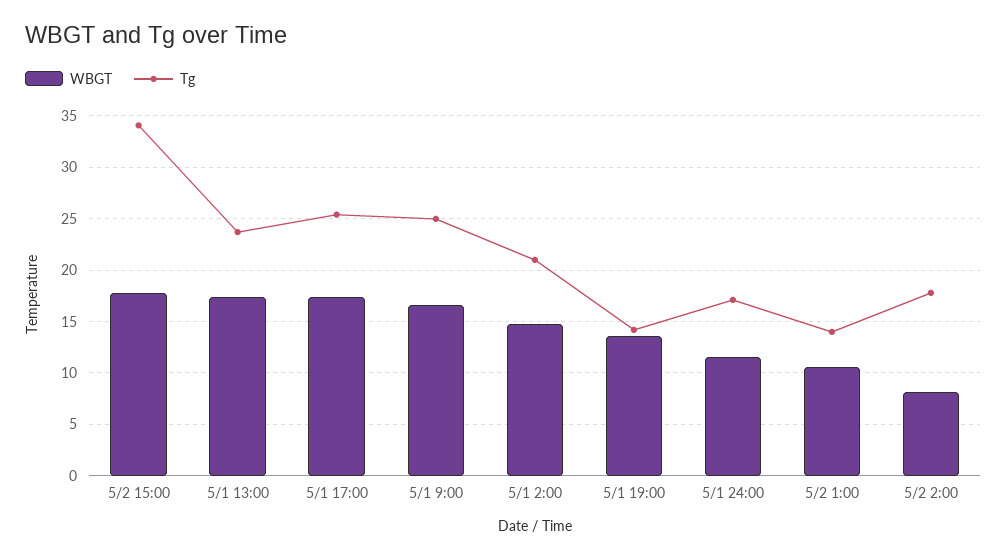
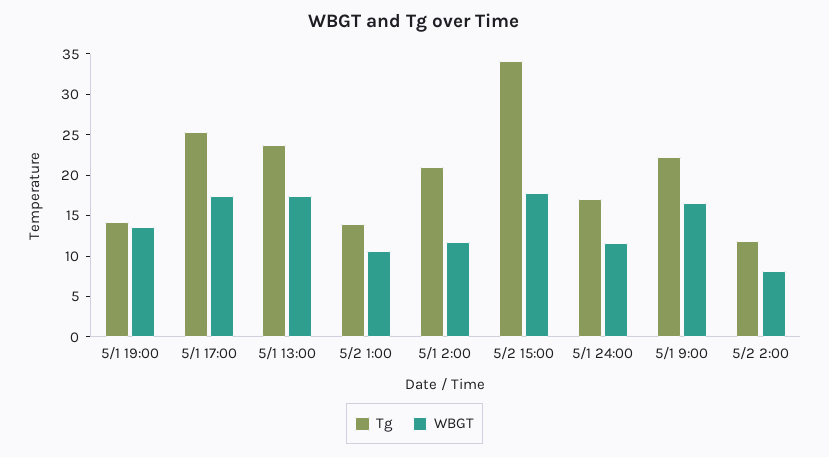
  {
    "WBGT": {
      "5/2 15:00": 18,
      "5/1 13:00": 17,
      "5/1 17:00": 17,
      "5/1 9:00": 17,
-     "5/1 2:00": 15,
+     "5/1 2:00": 12,
      "5/1 19:00": 14,
      "5/1 24:00": 12,
      "5/2 1:00": 11,
      "5/2 2:00": 8
    },
    "Tg": {
      "5/2 15:00": 34,
      "5/1 13:00": 24,
      "5/1 17:00": 25,
-     "5/1 9:00": 25,
+     "5/1 9:00": 22,
      "5/1 2:00": 21,
      "5/1 19:00": 14,
      "5/1 24:00": 17,
      "5/2 1:00": 14,
-     "5/2 2:00": 18
+     "5/2 2:00": 12
    }
  }

